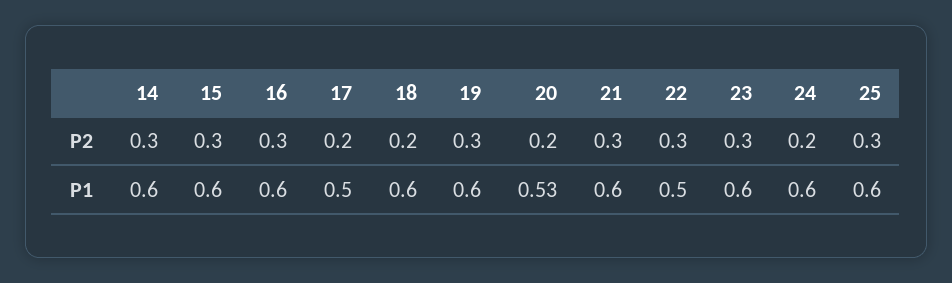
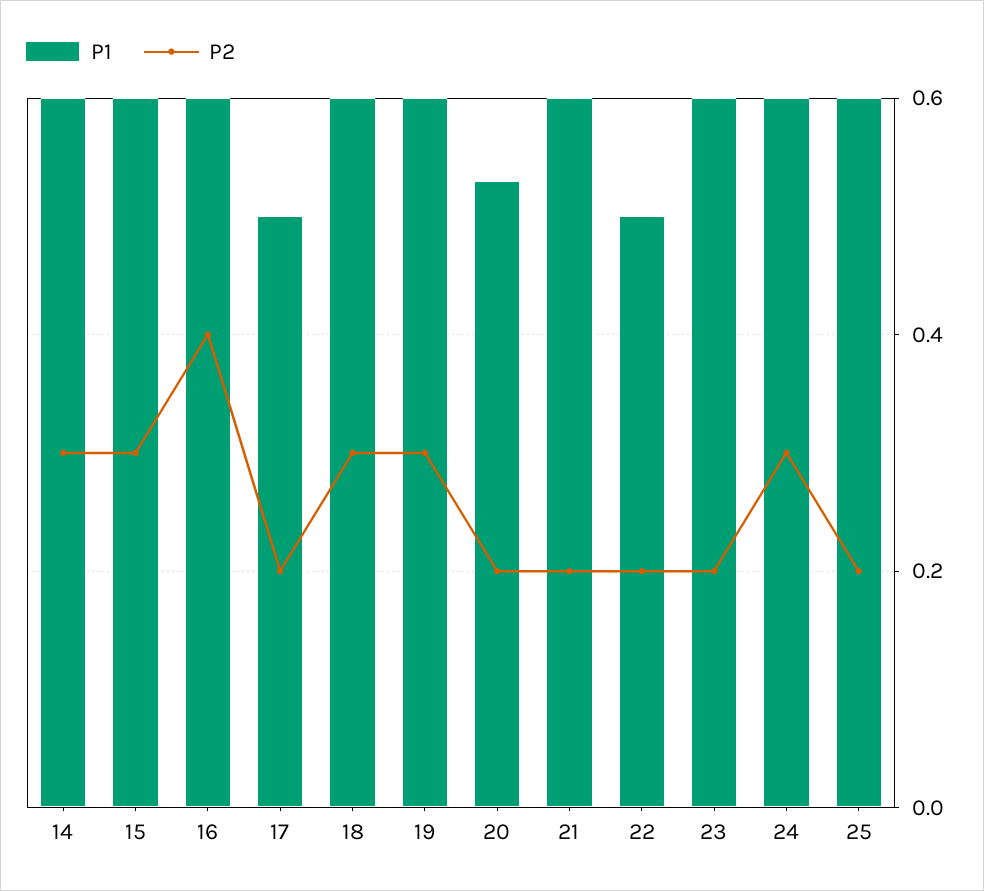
  {
    "P2": {
      "14": 0.3,
      "15": 0.3,
-     "16": 0.3,
+     "16": 0.4,
      "17": 0.2,
-     "18": 0.2,
+     "18": 0.3,
      "19": 0.3,
      "20": 0.2,
-     "21": 0.3,
+     "21": 0.2,
-     "22": 0.3,
+     "22": 0.2,
-     "23": 0.3,
+     "23": 0.2,
-     "24": 0.2,
+     "24": 0.3,
-     "25": 0.3
+     "25": 0.2
    },
    "P1": {
      "14": 0.6,
      "15": 0.6,
      "16": 0.6,
      "17": 0.5,
      "18": 0.6,
      "19": 0.6,
      "20": 0.53,
      "21": 0.6,
      "22": 0.5,
      "23": 0.6,
      "24": 0.6,
      "25": 0.6
    }
  }

